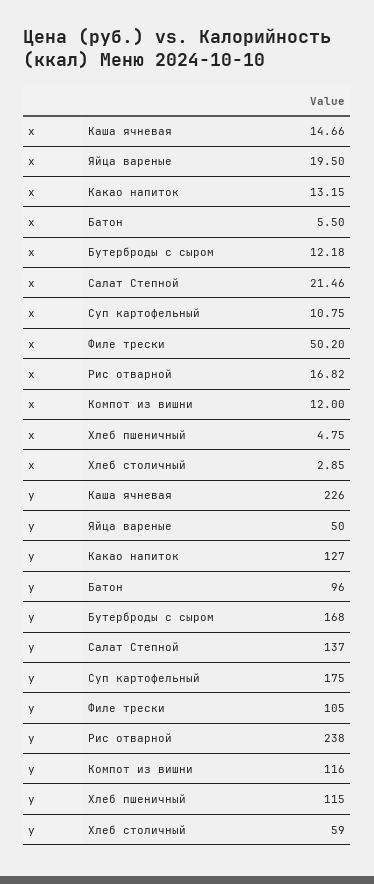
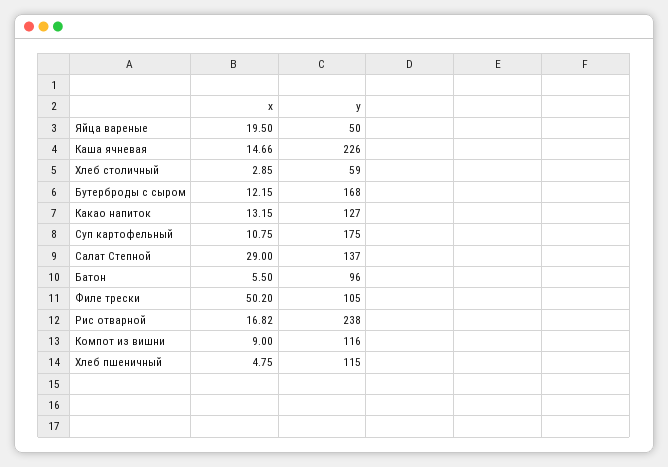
  {
    "x": {
      "Каша ячневая": 14.66,
      "Яйца вареные": 19.5,
      "Какао напиток": 13.15,
      "Батон": 5.5,
-     "Бутерброды с сыром": 12.18,
+     "Бутерброды с сыром": 12.15,
-     "Салат Степной": 21.46,
+     "Салат Степной": 29,
      "Суп картофельный": 10.75,
      "Филе трески": 50.2,
      "Рис отварной": 16.82,
-     "Компот из вишни": 12,
+     "Компот из вишни": 9,
      "Хлеб пшеничный": 4.75,
      "Хлеб столичный": 2.85
    },
    "y": {
      "Каша ячневая": 226,
      "Яйца вареные": 50,
      "Какао напиток": 127,
      "Батон": 96,
      "Бутерброды с сыром": 168,
      "Салат Степной": 137,
      "Суп картофельный": 175,
      "Филе трески": 105,
      "Рис отварной": 238,
      "Компот из вишни": 116,
      "Хлеб пшеничный": 115,
      "Хлеб столичный": 59
    }
  }

